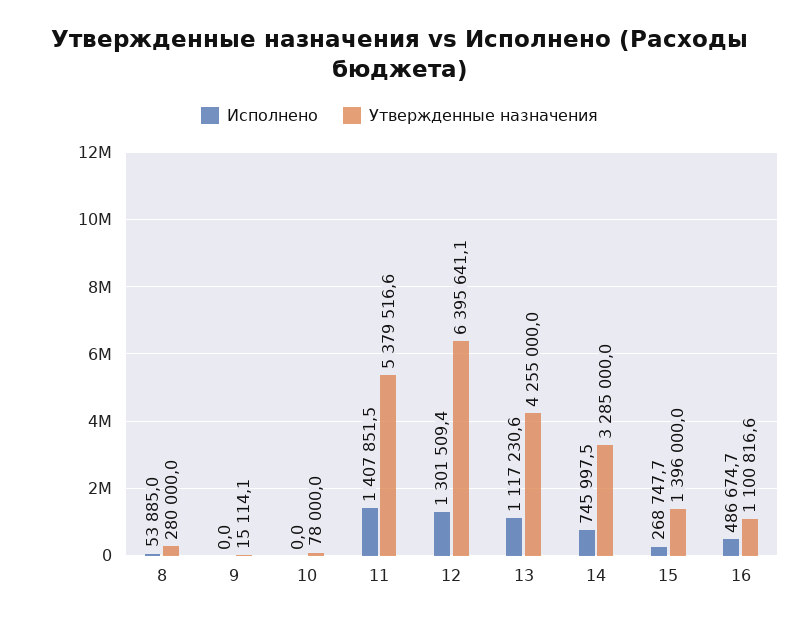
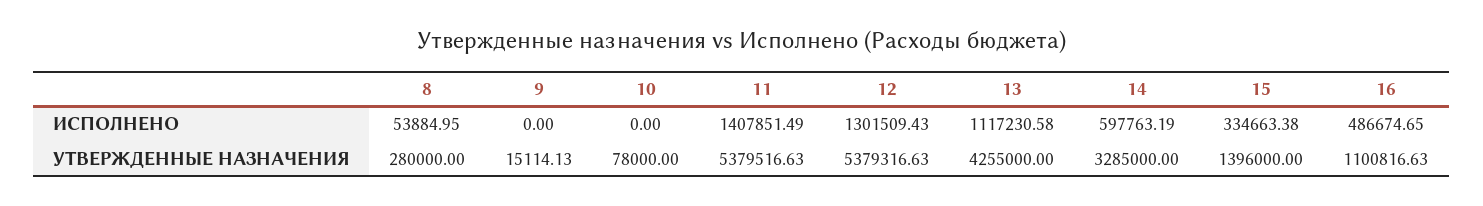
  {
    "Исполнено": {
      "8": 53884.95,
      "9": 0,
      "10": 0,
      "11": 1407851.49,
      "12": 1301509.43,
      "13": 1117230.58,
-     "14": 745997.5,
+     "14": 597763.19,
-     "15": 268747.7,
+     "15": 334663.38,
      "16": 486674.65
    },
    "Утвержденные назначения": {
      "8": 280000,
      "9": 15114.13,
      "10": 78000,
      "11": 5379516.63,
-     "12": 6395641.1,
+     "12": 5379316.63,
      "13": 4255000,
      "14": 3285000,
      "15": 1396000,
      "16": 1100816.63
    }
  }

